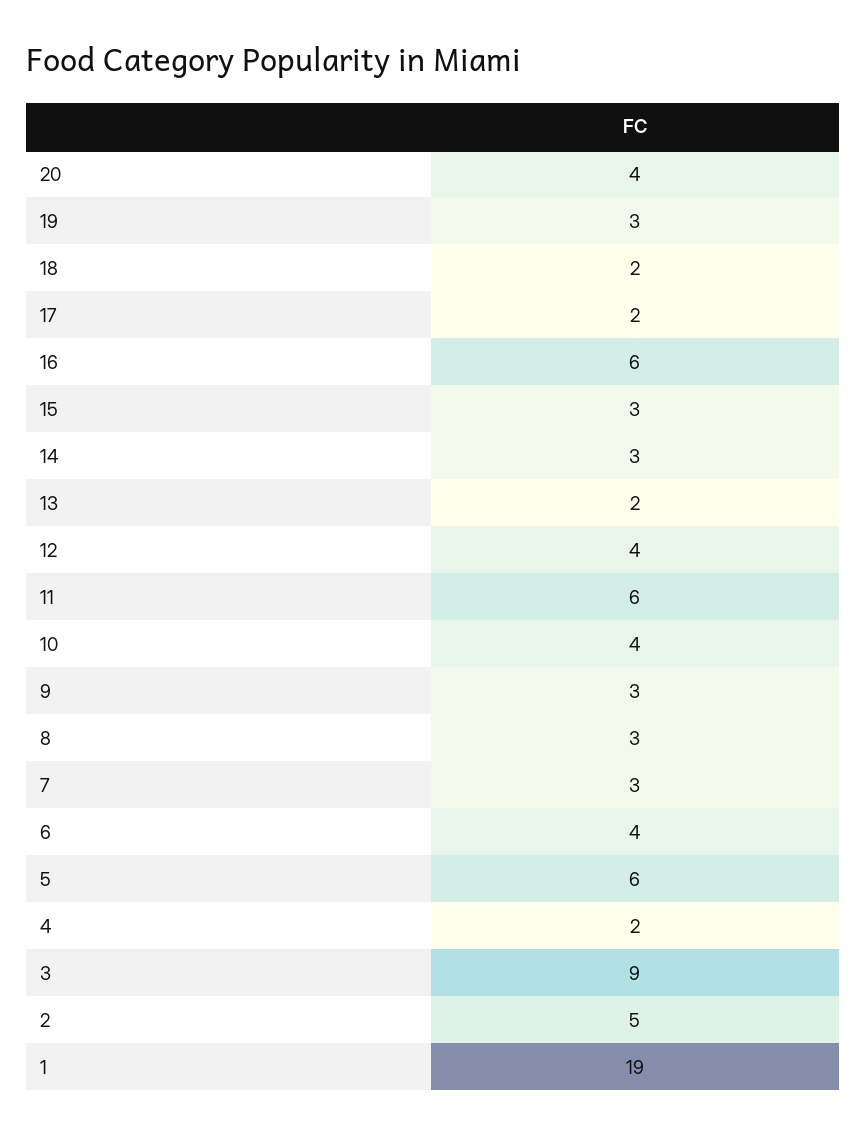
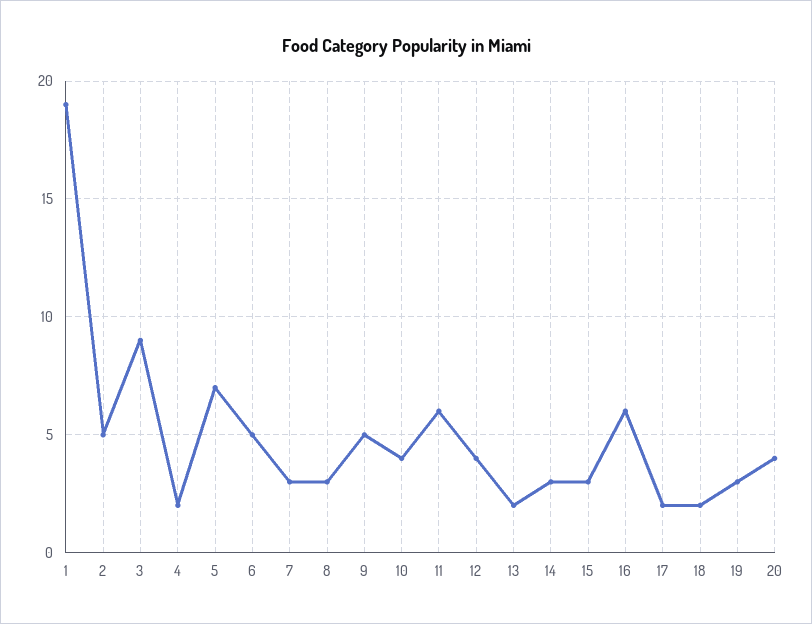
  {
    "20": 4,
    "19": 3,
    "18": 2,
    "17": 2,
    "16": 6,
    "15": 3,
    "14": 3,
    "13": 2,
    "12": 4,
    "11": 6,
    "10": 4,
-   "9": 3,
+   "9": 5,
    "8": 3,
    "7": 3,
-   "6": 4,
+   "6": 5,
-   "5": 6,
+   "5": 7,
    "4": 2,
    "3": 9,
    "2": 5,
    "1": 19
  }

